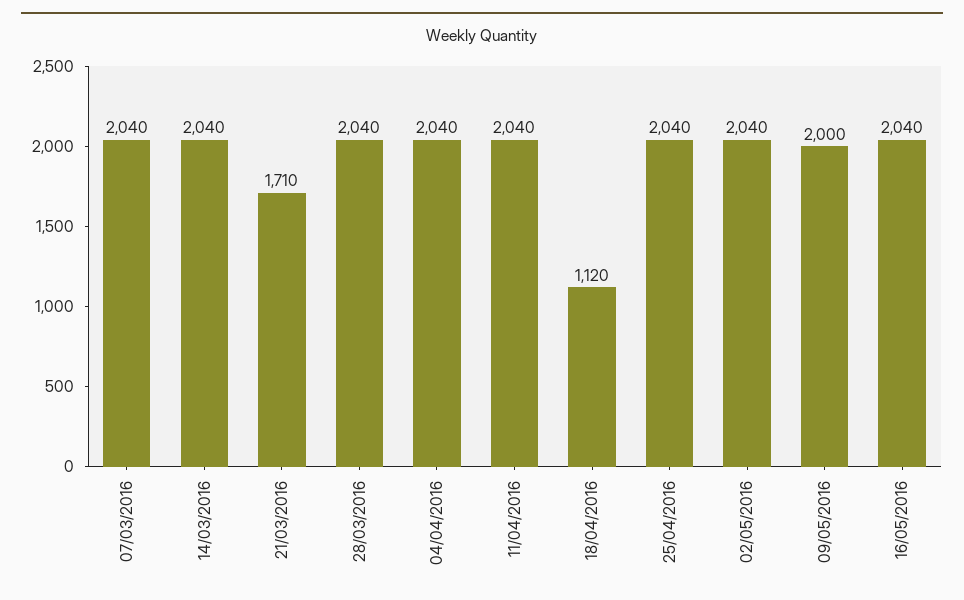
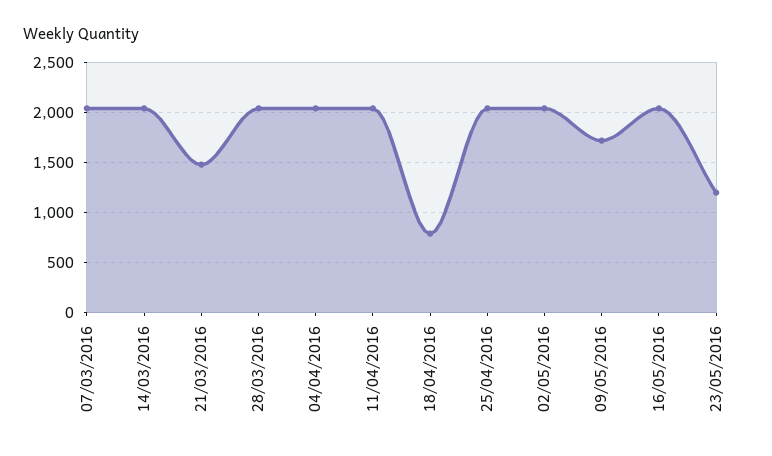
  {
    "07/03/2016": 2040,
    "14/03/2016": 2040,
-   "21/03/2016": 1710,
+   "21/03/2016": 1500,
    "28/03/2016": 2040,
    "04/04/2016": 2040,
    "11/04/2016": 2040,
-   "18/04/2016": 1120,
+   "18/04/2016": 800,
    "25/04/2016": 2040,
    "02/05/2016": 2040,
-   "09/05/2016": 2000,
+   "09/05/2016": 1700,
-   "16/05/2016": 2040
+   "16/05/2016": 2040,
+   "23/05/2016": 1200
  }

